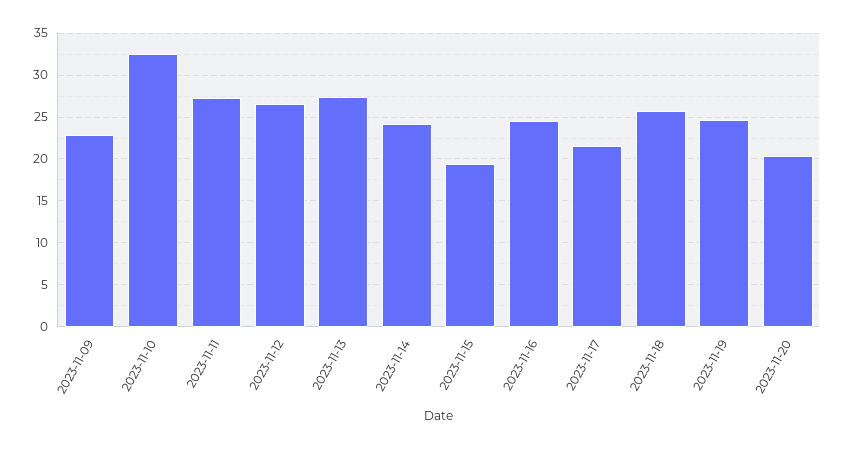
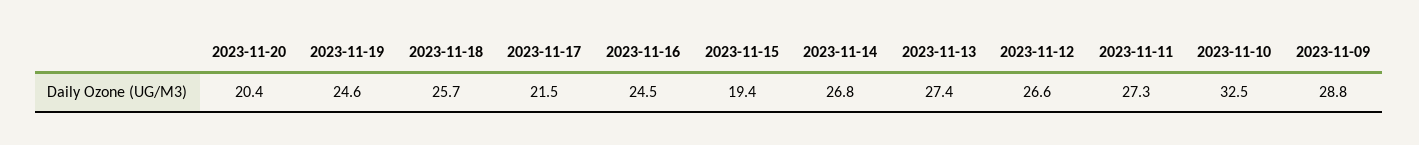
  {
-   "2023-11-09": 23,
+   "2023-11-09": 28.8,
    "2023-11-10": 32.5,
    "2023-11-11": 27.3,
    "2023-11-12": 26.6,
    "2023-11-13": 27.4,
-   "2023-11-14": 24,
+   "2023-11-14": 26.8,
    "2023-11-15": 19.4,
    "2023-11-16": 24.5,
    "2023-11-17": 21.5,
    "2023-11-18": 25.7,
    "2023-11-19": 24.6,
    "2023-11-20": 20.4
  }

